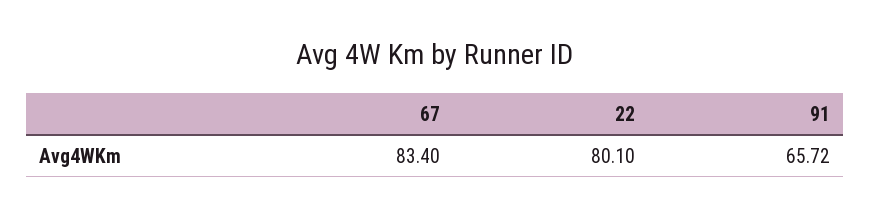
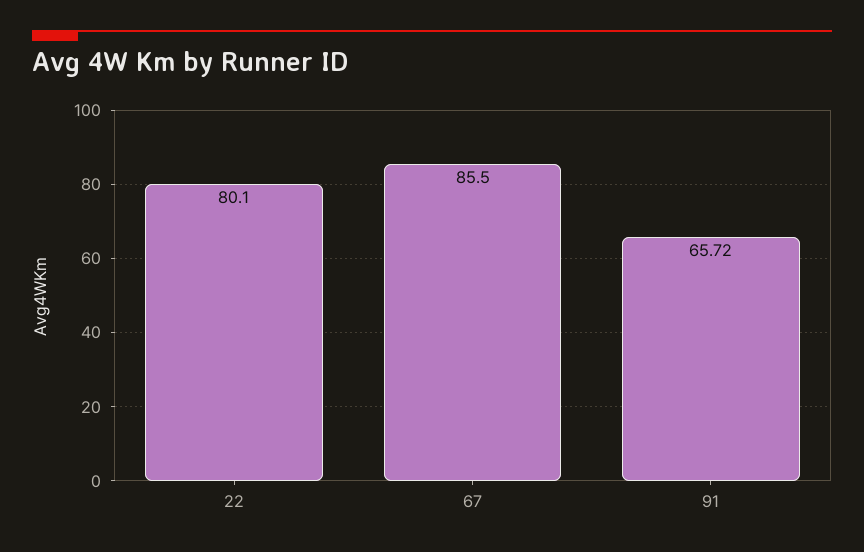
  {
-   "67": 83.4,
+   "67": 85.5,
    "22": 80.1,
    "91": 65.72
  }

